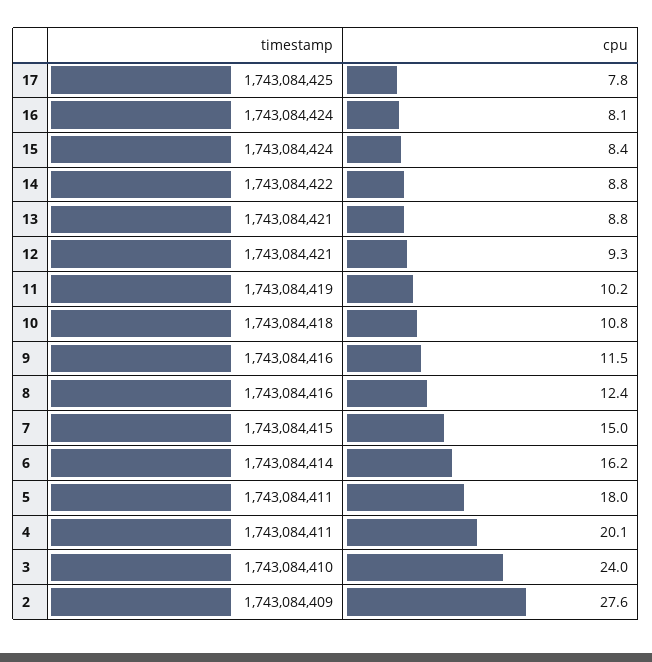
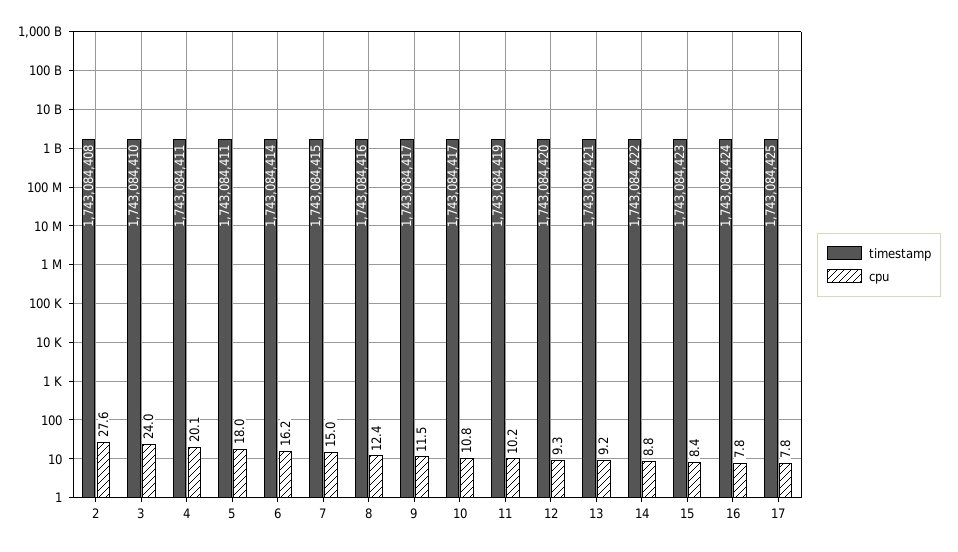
  {
    "timestamp": {
      "17": 1743084425,
      "16": 1743084424,
-     "15": 1743084424,
+     "15": 1743084423,
      "14": 1743084422,
      "13": 1743084421,
-     "12": 1743084421,
+     "12": 1743084420,
      "11": 1743084419,
-     "10": 1743084418,
+     "10": 1743084417,
-     "9": 1743084416,
+     "9": 1743084417,
      "8": 1743084416,
      "7": 1743084415,
      "6": 1743084414,
      "5": 1743084411,
      "4": 1743084411,
      "3": 1743084410,
-     "2": 1743084409
+     "2": 1743084408
    },
    "cpu": {
      "17": 7.8,
-     "16": 8.1,
+     "16": 7.8,
      "15": 8.4,
      "14": 8.8,
-     "13": 8.8,
+     "13": 9.2,
      "12": 9.3,
      "11": 10.2,
      "10": 10.8,
      "9": 11.5,
      "8": 12.4,
      "7": 15,
      "6": 16.2,
      "5": 18,
      "4": 20.1,
      "3": 24,
      "2": 27.6
    }
  }

